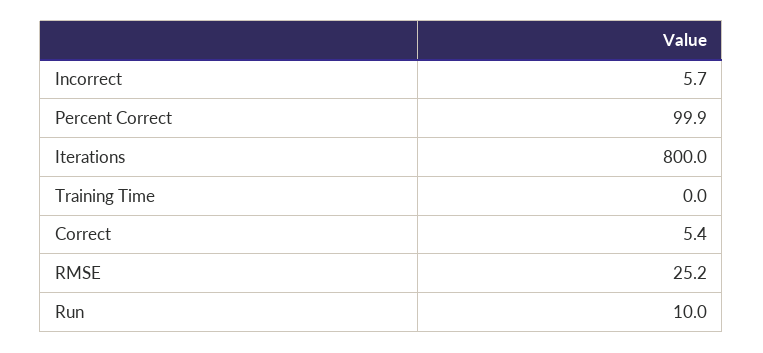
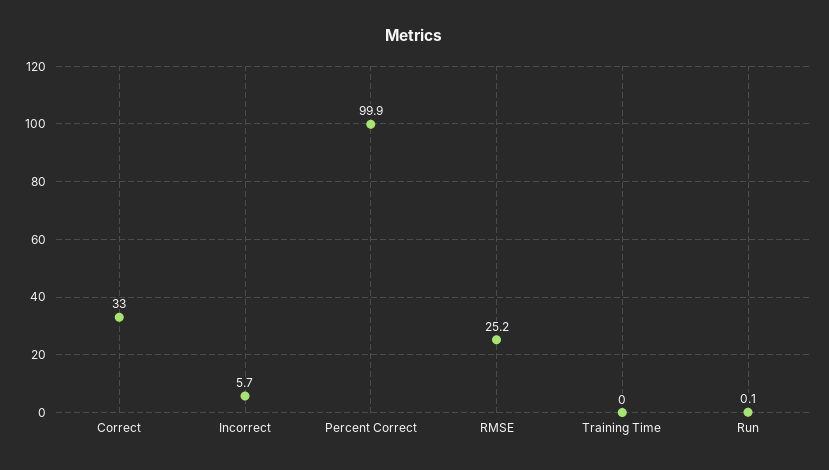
  {
    "Incorrect": 5.7,
    "Percent Correct": 99.9,
-   "Iterations": 800,
    "Training Time": 0,
-   "Correct": 5.4,
+   "Correct": 33,
    "RMSE": 25.2,
-   "Run": 10
+   "Run": 0.1
  }

